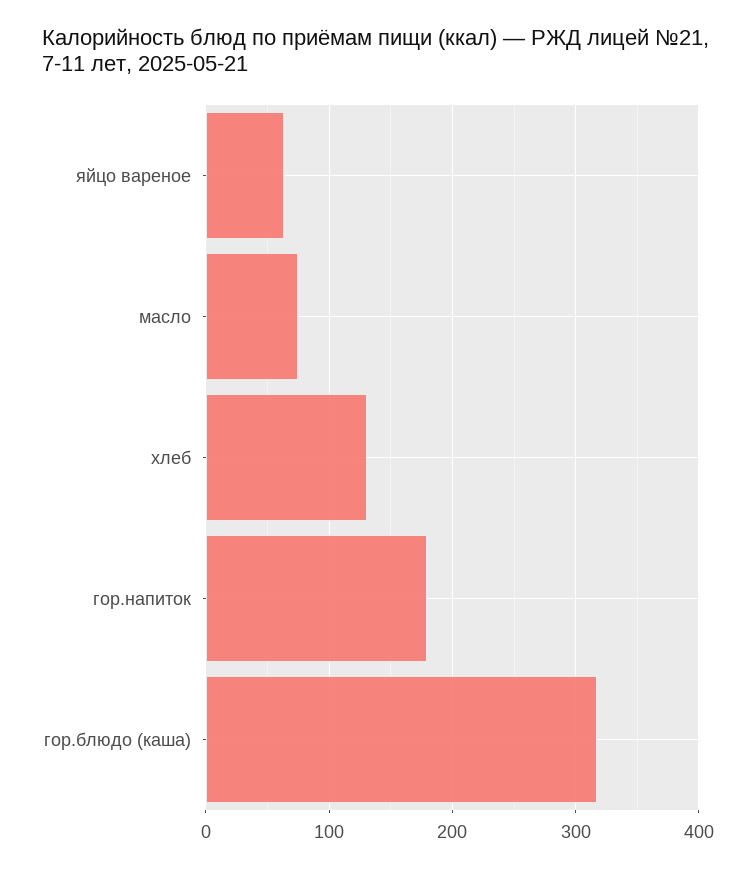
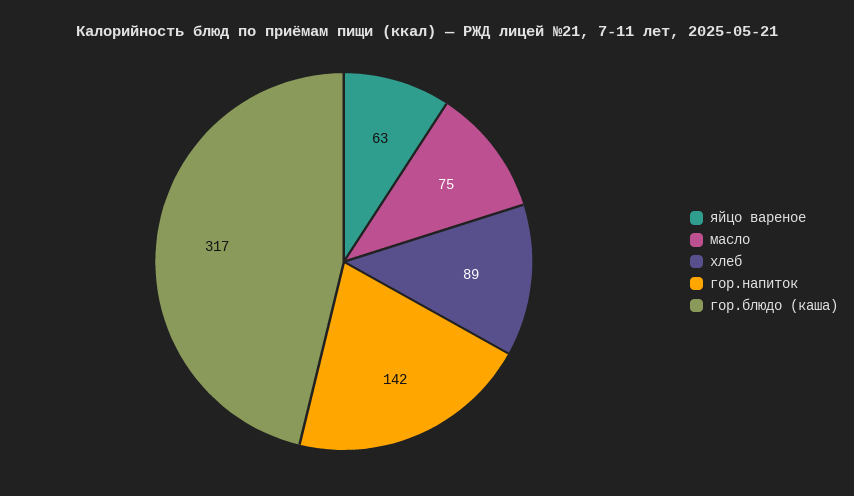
  {
    "яйцо вареное": 63,
    "масло": 75,
-   "хлеб": 130,
+   "хлеб": 89,
-   "гор.напиток": 180,
+   "гор.напиток": 142,
    "гор.блюдо (каша)": 317
  }

